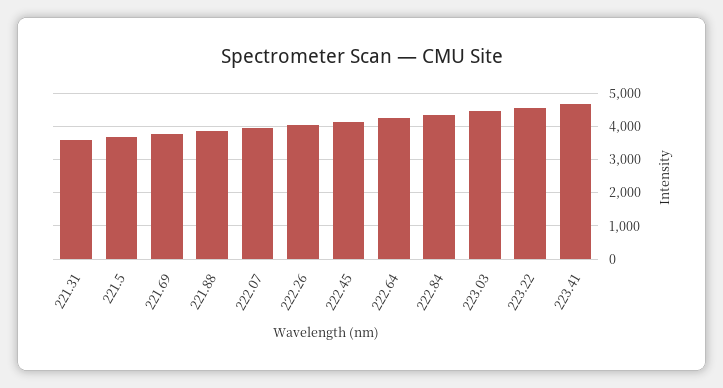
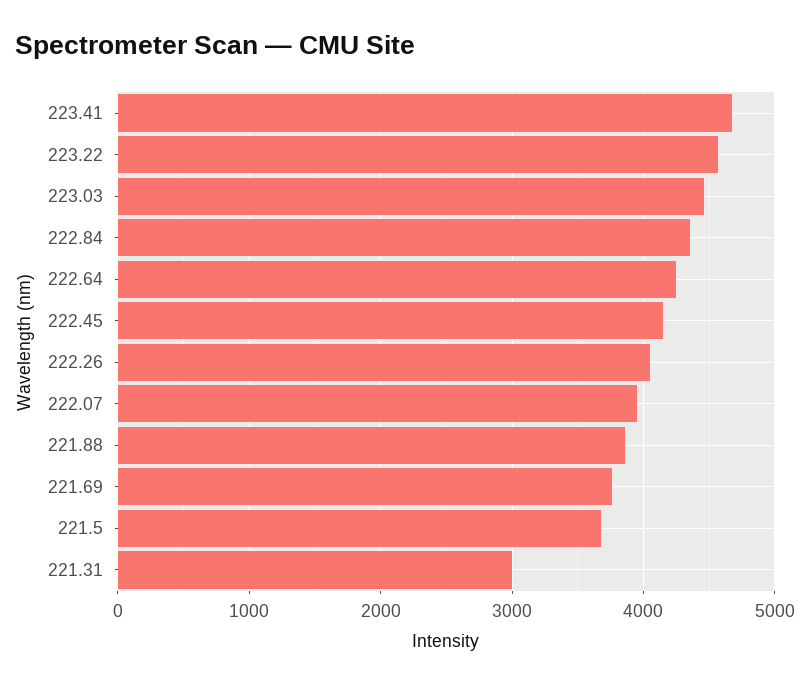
  {
-   "221.31": 3600,
+   "221.31": 3000,
    "221.5": 3700,
    "221.69": 3800,
    "221.88": 3900,
    "222.07": 4000,
    "222.26": 4000,
    "222.45": 4100,
    "222.64": 4300,
    "222.84": 4400,
    "223.03": 4500,
    "223.22": 4600,
    "223.41": 4700
  }

